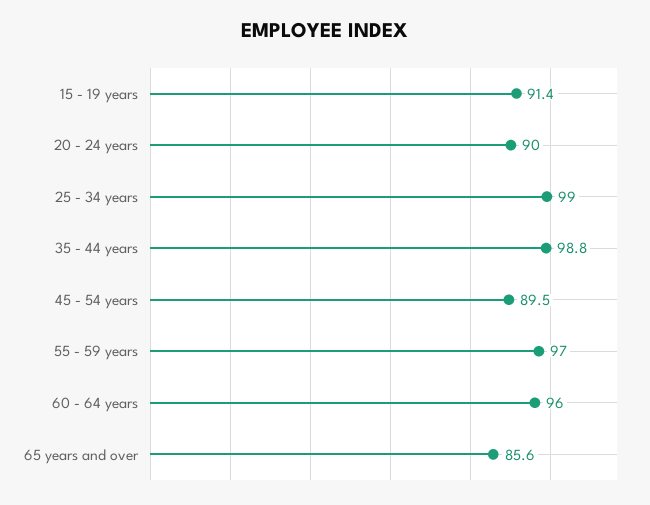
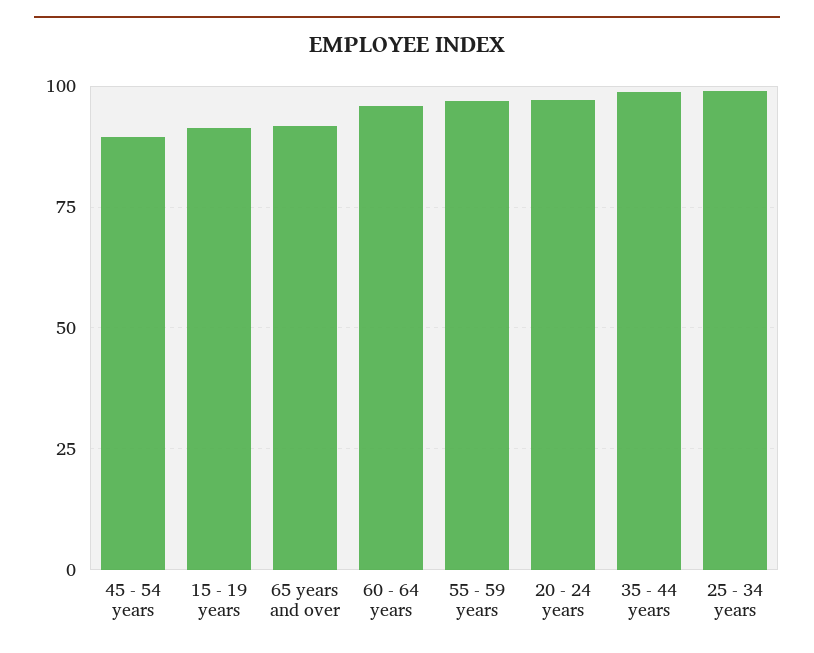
  {
    "15 - 19 years": 91.4,
-   "20 - 24 years": 90,
+   "20 - 24 years": 97.5,
    "25 - 34 years": 99,
    "35 - 44 years": 98.8,
    "45 - 54 years": 89.5,
    "55 - 59 years": 97,
    "60 - 64 years": 96,
-   "65 years and over": 85.6
+   "65 years and over": 92.5
  }

